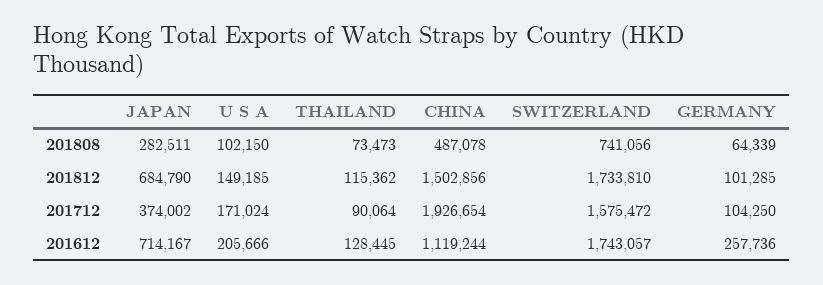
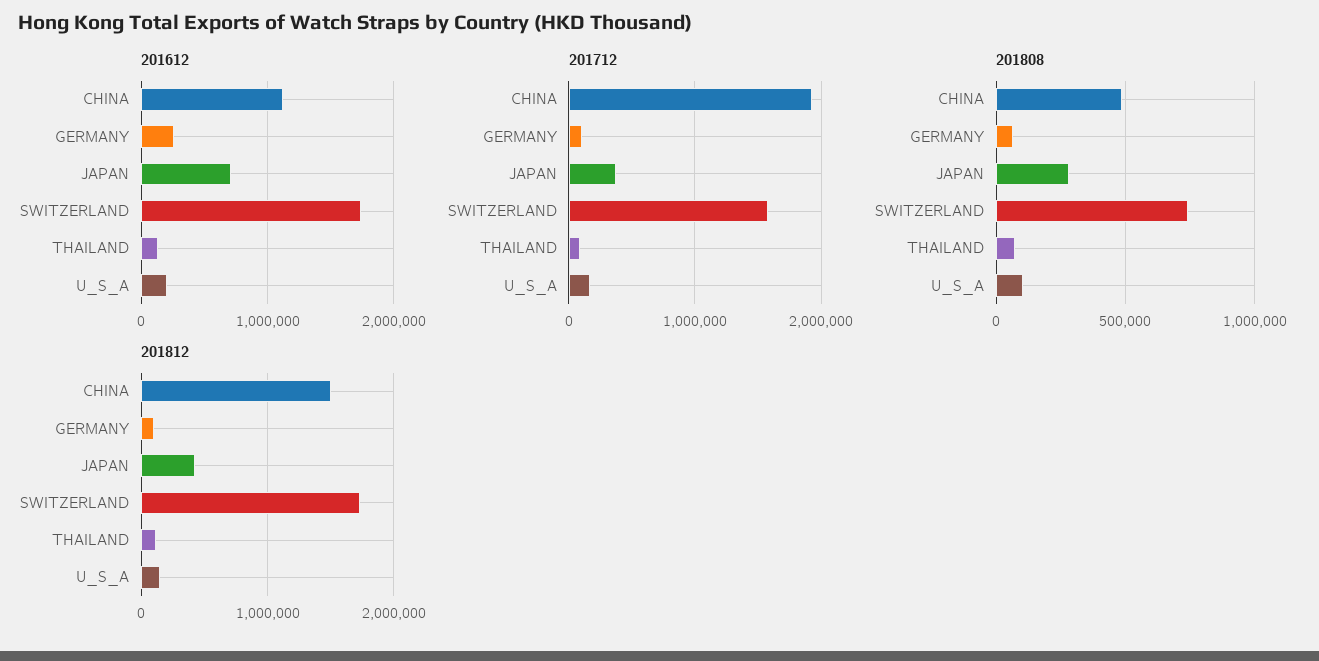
  {
    "201808": {
      "JAPAN": 282511,
      "U S A": 102150,
      "THAILAND": 73473,
      "CHINA": 487078,
      "SWITZERLAND": 741056,
      "GERMANY": 64339
    },
    "201812": {
-     "JAPAN": 684790,
+     "JAPAN": 400000,
      "U S A": 149185,
      "THAILAND": 115362,
      "CHINA": 1502856,
      "SWITZERLAND": 1733810,
      "GERMANY": 101285
    },
    "201712": {
      "JAPAN": 374002,
      "U S A": 171024,
      "THAILAND": 90064,
      "CHINA": 1926654,
      "SWITZERLAND": 1575472,
      "GERMANY": 104250
    },
    "201612": {
      "JAPAN": 714167,
      "U S A": 205666,
      "THAILAND": 128445,
      "CHINA": 1119244,
      "SWITZERLAND": 1743057,
      "GERMANY": 257736
    }
  }

